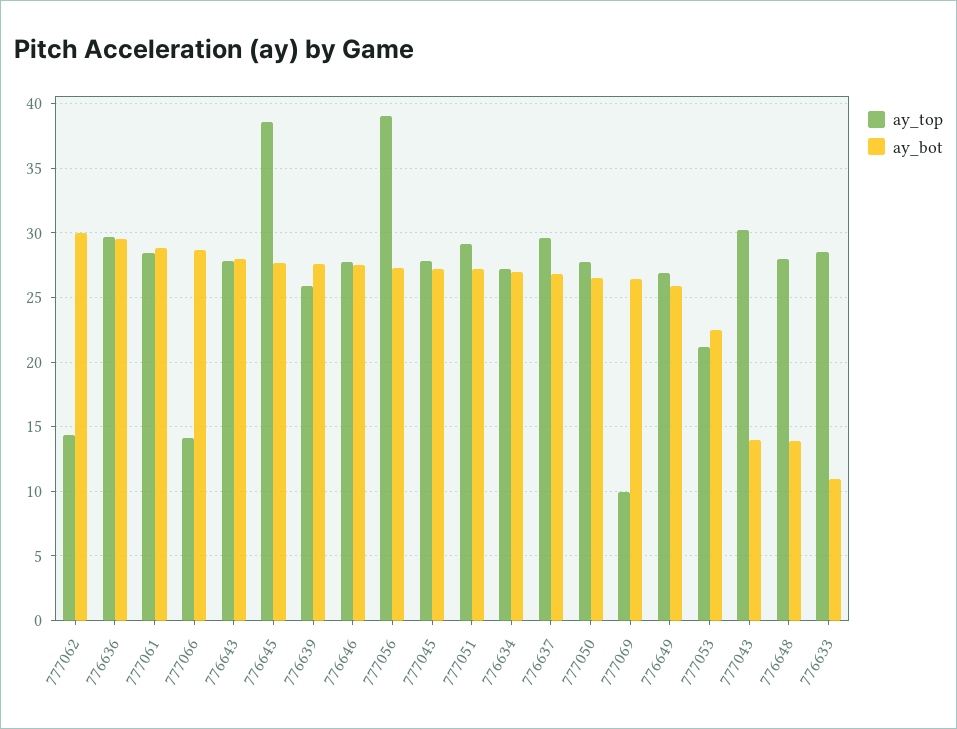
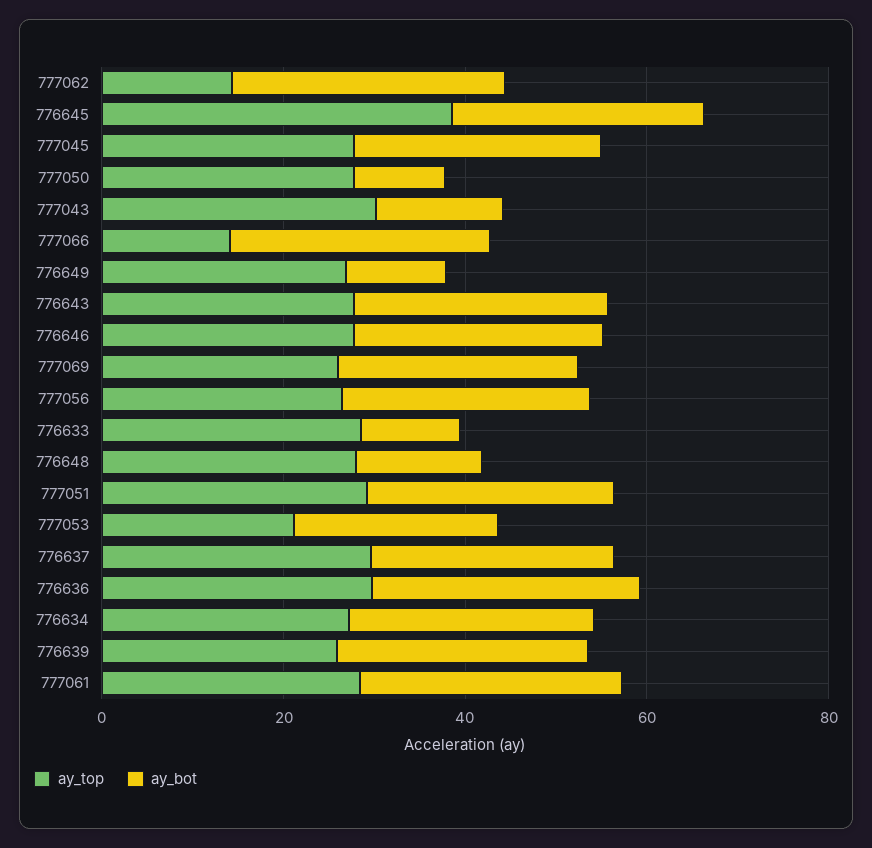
  {
    "ay_top": {
      "777062": 14.5,
      "776636": 29.5,
      "777061": 28.5,
      "777066": 14,
      "776643": 28,
      "776645": 38.5,
      "776639": 26,
      "776646": 27.5,
-     "777056": 39,
+     "777056": 25,
      "777045": 28,
      "777051": 29,
      "776634": 27,
      "776637": 29.5,
      "777050": 28,
-     "777069": 10,
+     "777069": 25,
      "776649": 27,
      "777053": 21,
      "777043": 30,
      "776648": 28,
      "776633": 28.5
    },
    "ay_bot": {
      "777062": 30,
      "776636": 29.5,
      "777061": 29,
      "777066": 28.5,
      "776643": 28,
      "776645": 27.5,
      "776639": 27.5,
      "776646": 27.5,
      "777056": 27.5,
      "777045": 27,
      "777051": 27,
      "776634": 27,
      "776637": 27,
-     "777050": 26.5,
+     "777050": 10,
      "777069": 26.5,
-     "776649": 26,
+     "776649": 10,
      "777053": 22.5,
      "777043": 14,
      "776648": 14,
      "776633": 11
    }
  }

